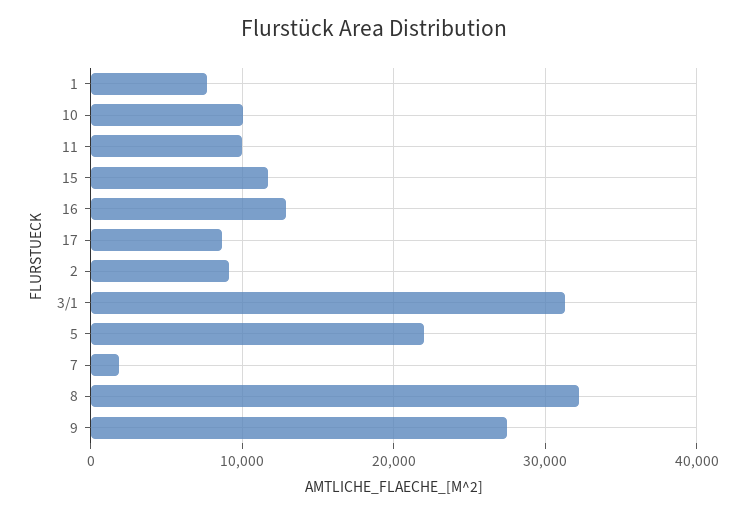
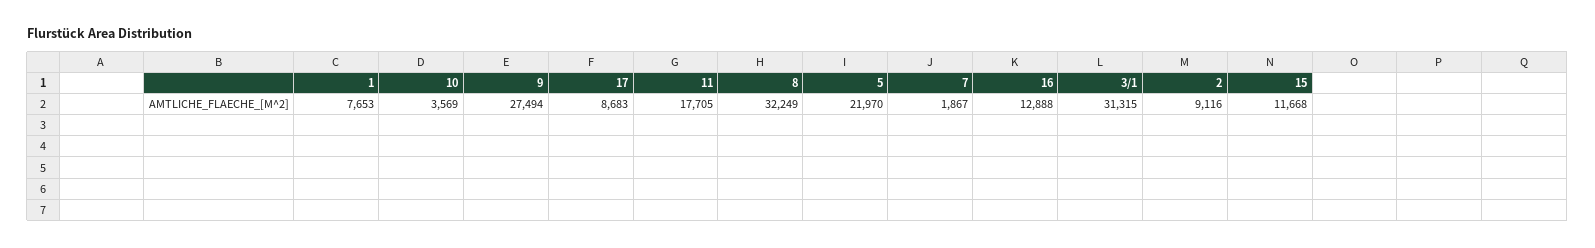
  {
    "1": 7653,
-   "10": 10000,
+   "10": 3569,
-   "11": 10000,
+   "11": 17705,
    "15": 11668,
    "16": 12888,
    "17": 8683,
    "2": 9116,
    "3/1": 31315,
    "5": 21970,
    "7": 1867,
    "8": 32249,
    "9": 27494
  }

